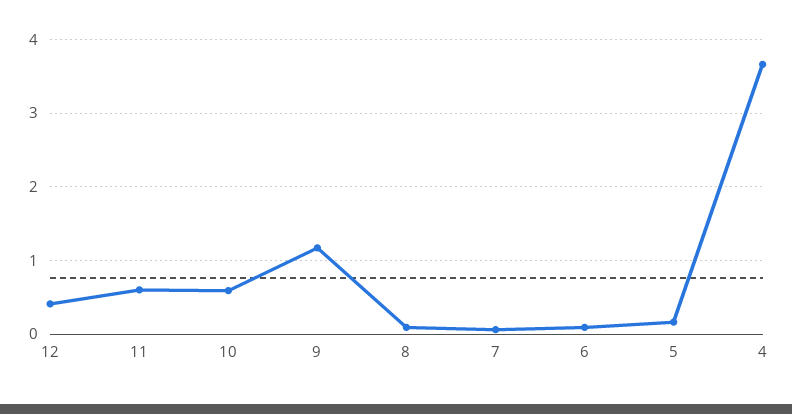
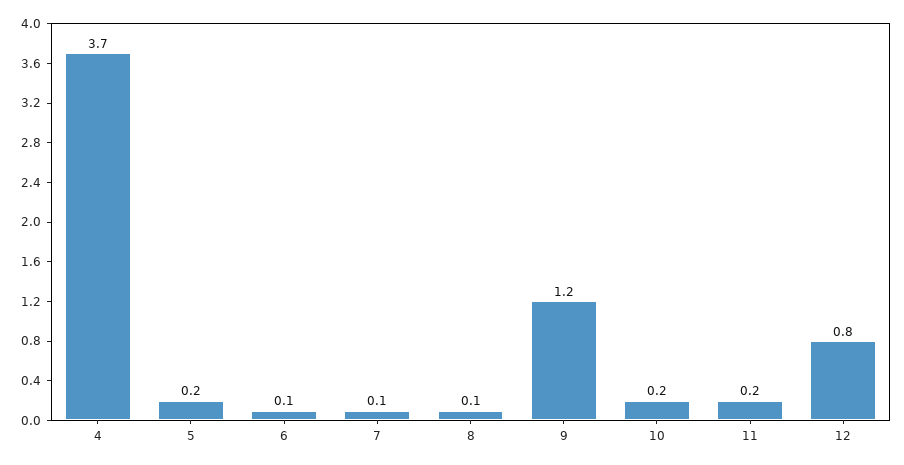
  {
-   "12": 0.4,
+   "12": 0.8,
-   "11": 0.6,
+   "11": 0.2,
-   "10": 0.6,
+   "10": 0.2,
    "9": 1.2,
    "8": 0.1,
    "7": 0.1,
    "6": 0.1,
    "5": 0.2,
    "4": 3.7
  }

